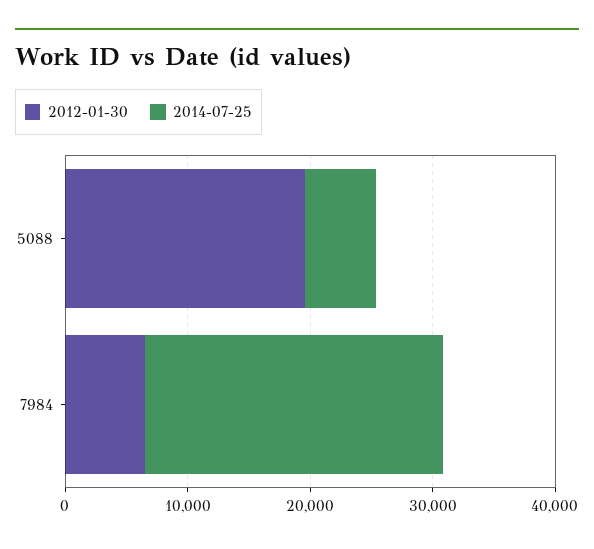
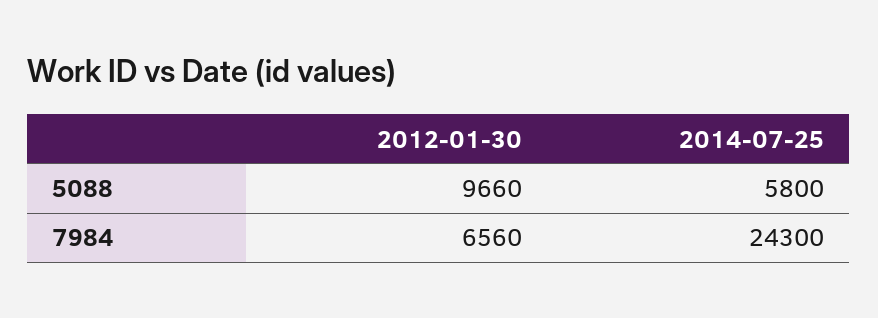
  {
    "2012-01-30": {
-     "5088": 20000,
+     "5088": 9660,
      "7984": 6560
    },
    "2014-07-25": {
      "5088": 5800,
      "7984": 24300
    }
  }

